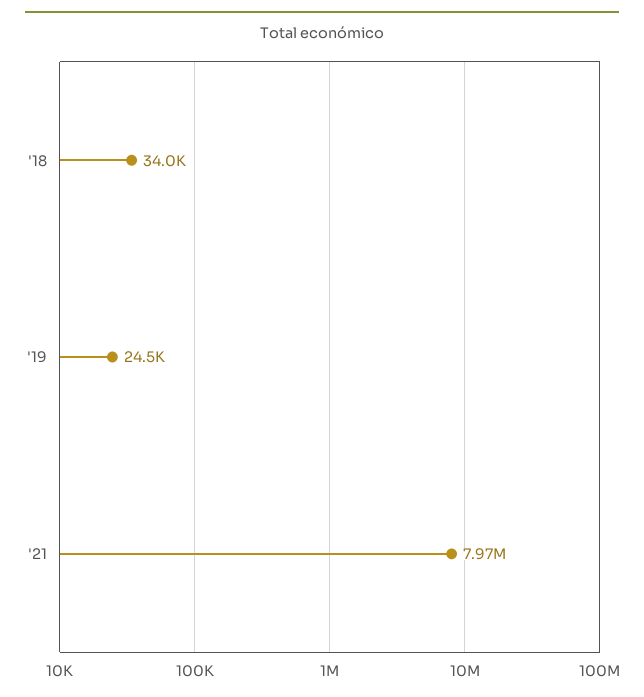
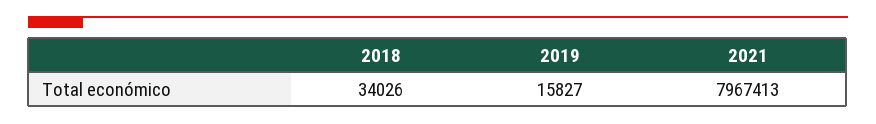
  {
    "'18": 34026,
-   "'19": 24500,
+   "'19": 15827,
    "'21": 7967413
  }

